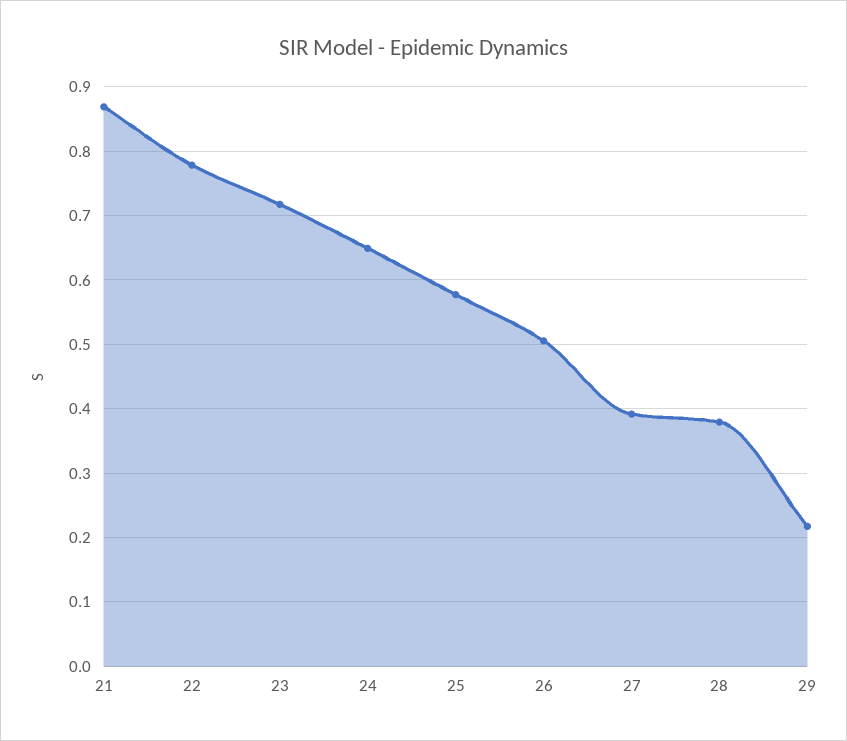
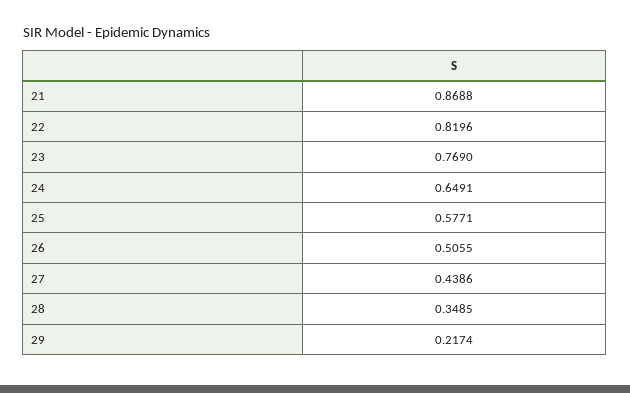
  {
    "21": 0.8688,
-   "22": 0.78,
+   "22": 0.8196,
-   "23": 0.72,
+   "23": 0.769,
    "24": 0.6491,
    "25": 0.5771,
    "26": 0.5055,
-   "27": 0.39,
+   "27": 0.4386,
-   "28": 0.38,
+   "28": 0.3485,
    "29": 0.2174
  }

